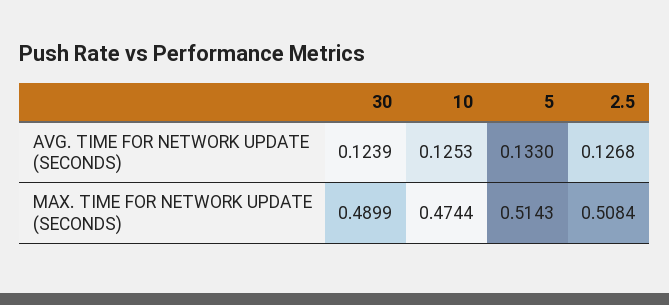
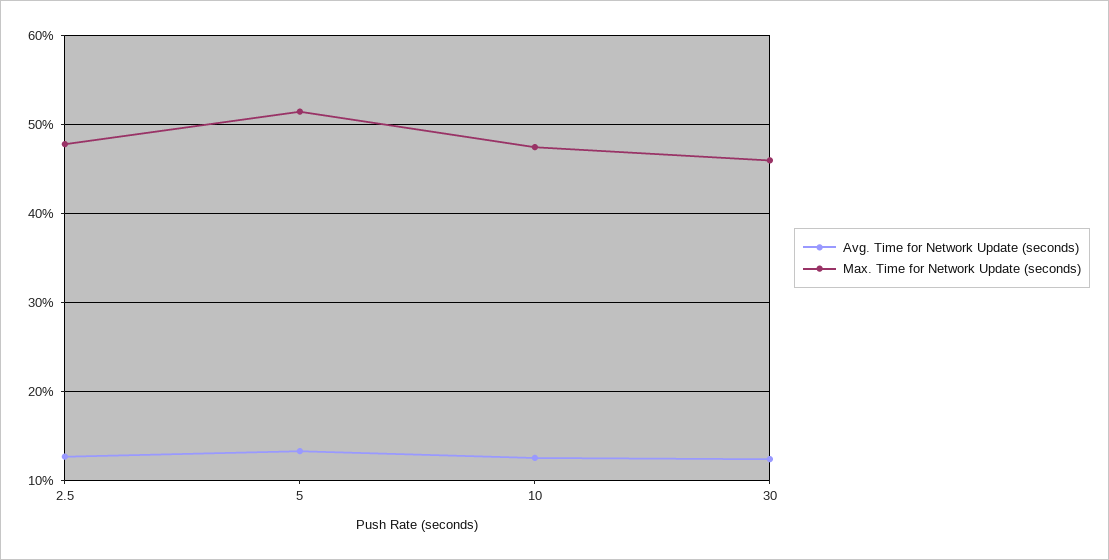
  {
    "AVG. TIME FOR NETWORK UPDATE (SECONDS)": {
      "30": 0.1239,
      "10": 0.1253,
      "5": 0.133,
      "2.5": 0.1268
    },
    "MAX. TIME FOR NETWORK UPDATE (SECONDS)": {
-     "30": 0.4899,
+     "30": 0.46,
      "10": 0.4744,
      "5": 0.5143,
-     "2.5": 0.5084
+     "2.5": 0.48
    }
  }

